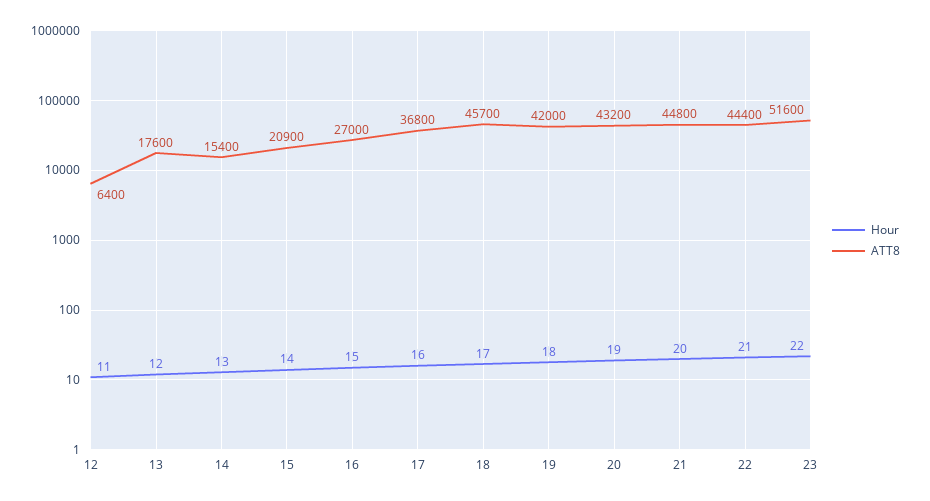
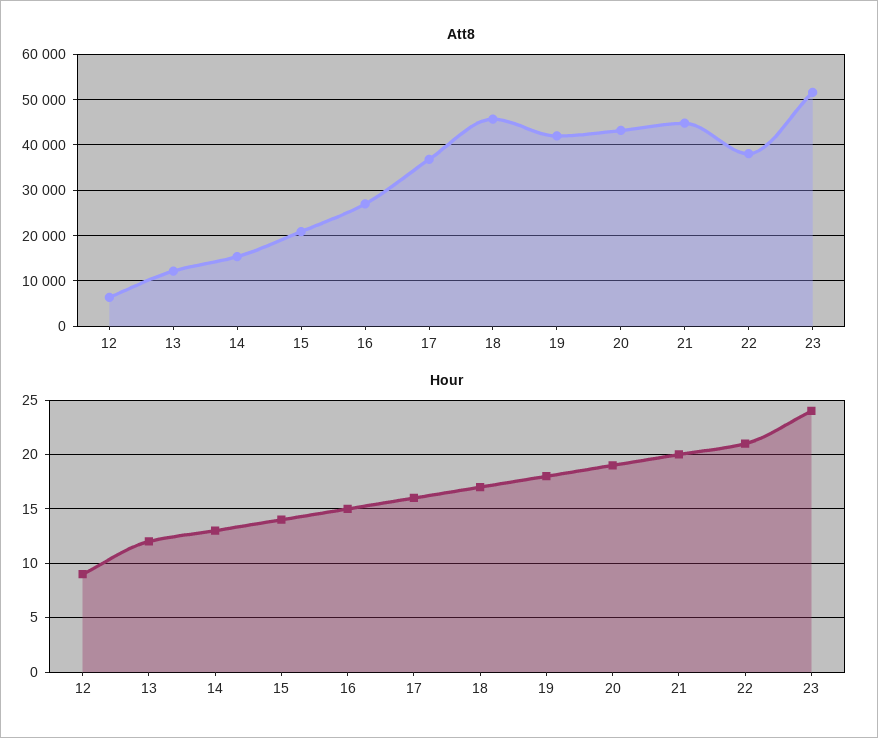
  {
    "Hour": {
-     "12": 11,
+     "12": 9,
      "13": 12,
      "14": 13,
      "15": 14,
      "16": 15,
      "17": 16,
      "18": 17,
      "19": 18,
      "20": 19,
      "21": 20,
      "22": 21,
-     "23": 22
+     "23": 24
    },
    "ATT8": {
      "12": 6400,
-     "13": 17600,
+     "13": 12000,
      "14": 15400,
      "15": 20900,
      "16": 27000,
      "17": 36800,
      "18": 45700,
      "19": 42000,
      "20": 43200,
      "21": 44800,
-     "22": 44400,
+     "22": 38000,
      "23": 51600
    }
  }

